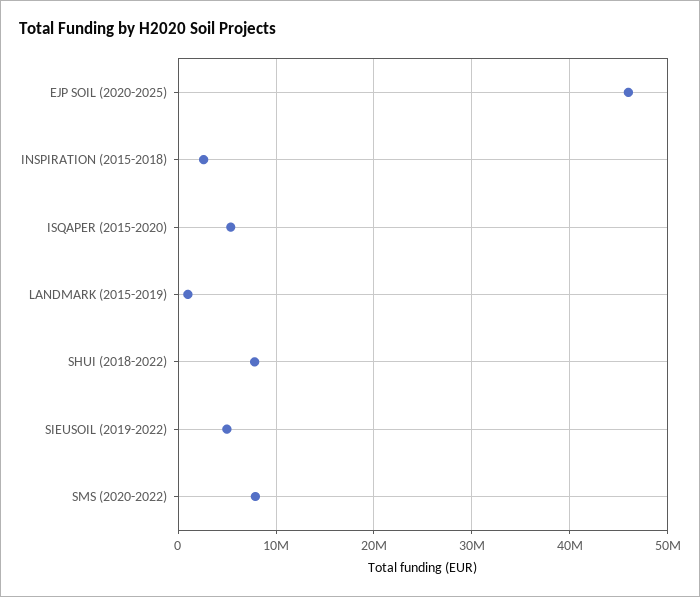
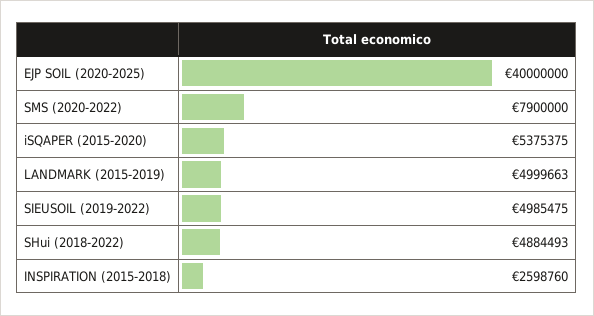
  {
-   "EJP SOIL (2020-2025)": 46000000,
+   "EJP SOIL (2020-2025)": 40000000,
    "INSPIRATION (2015-2018)": 2598760,
    "ISQAPER (2015-2020)": 5375375,
-   "LANDMARK (2015-2019)": 1000000,
+   "LANDMARK (2015-2019)": 4999663,
-   "SHUI (2018-2022)": 8000000,
+   "SHUI (2018-2022)": 4884493,
    "SIEUSOIL (2019-2022)": 4985475,
    "SMS (2020-2022)": 7900000
  }

